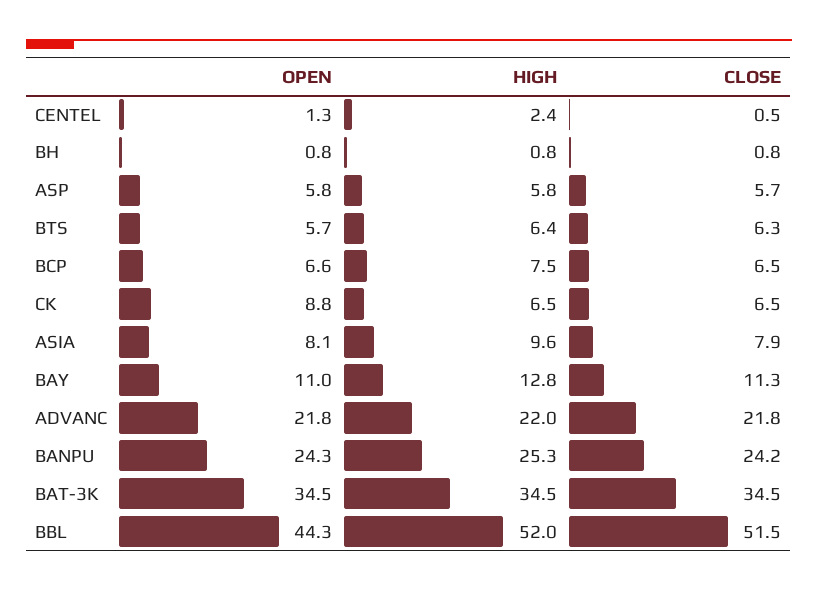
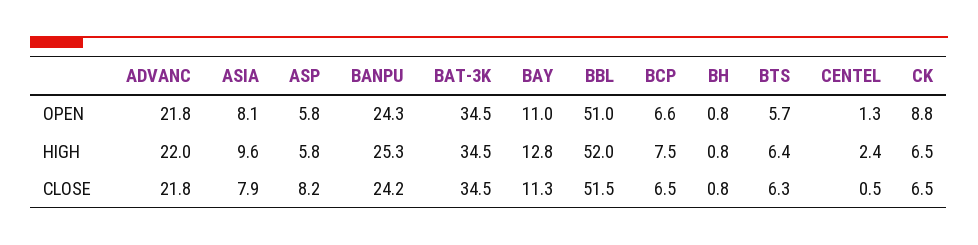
  {
    "OPEN": {
      "CENTEL": 1.3,
      "BH": 0.8,
      "ASP": 5.8,
      "BTS": 5.7,
      "BCP": 6.6,
      "CK": 8.8,
      "ASIA": 8.1,
      "BAY": 11,
      "ADVANC": 21.8,
      "BANPU": 24.3,
      "BAT-3K": 34.5,
-     "BBL": 44.3
+     "BBL": 51
    },
    "HIGH": {
      "CENTEL": 2.4,
      "BH": 0.8,
      "ASP": 5.8,
      "BTS": 6.4,
      "BCP": 7.5,
      "CK": 6.5,
      "ASIA": 9.6,
      "BAY": 12.8,
      "ADVANC": 22,
      "BANPU": 25.3,
      "BAT-3K": 34.5,
      "BBL": 52
    },
    "CLOSE": {
      "CENTEL": 0.5,
      "BH": 0.8,
-     "ASP": 5.7,
+     "ASP": 8.2,
      "BTS": 6.3,
      "BCP": 6.5,
      "CK": 6.5,
      "ASIA": 7.9,
      "BAY": 11.3,
      "ADVANC": 21.8,
      "BANPU": 24.2,
      "BAT-3K": 34.5,
      "BBL": 51.5
    }
  }

